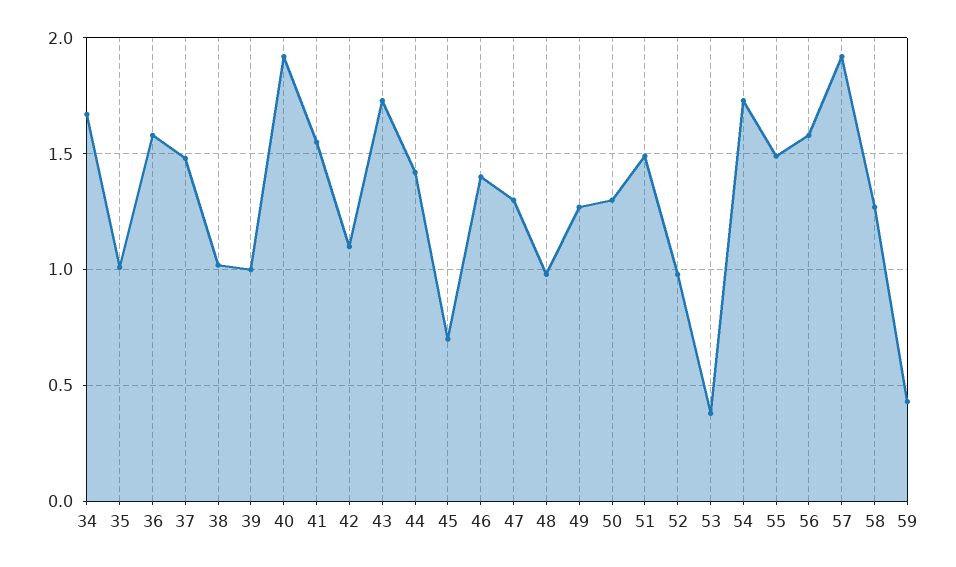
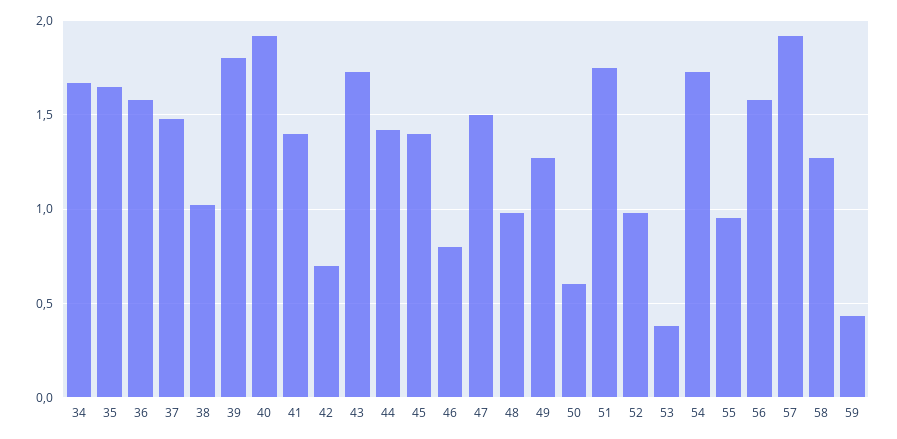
  {
    "34": 1.65,
-   "35": 1,
+   "35": 1.65,
    "36": 1.6,
    "37": 1.5,
    "38": 1,
-   "39": 1,
+   "39": 1.8,
    "40": 1.9,
-   "41": 1.55,
+   "41": 1.4,
-   "42": 1.1,
+   "42": 0.7,
    "43": 1.75,
    "44": 1.4,
-   "45": 0.7,
+   "45": 1.4,
-   "46": 1.4,
+   "46": 0.8,
-   "47": 1.3,
+   "47": 1.5,
    "48": 1,
    "49": 1.25,
-   "50": 1.3,
+   "50": 0.6,
-   "51": 1.5,
+   "51": 1.75,
    "52": 1,
    "53": 0.4,
    "54": 1.75,
-   "55": 1.5,
+   "55": 0.95,
    "56": 1.6,
    "57": 1.9,
    "58": 1.25,
    "59": 0.45
  }

